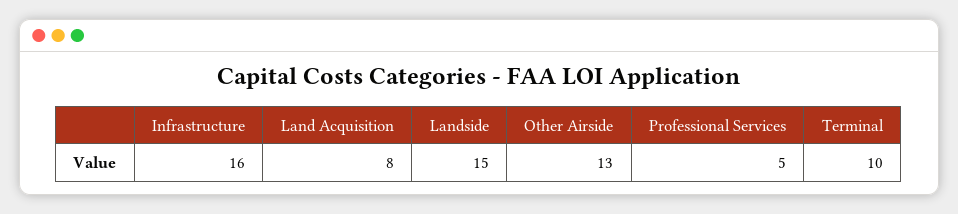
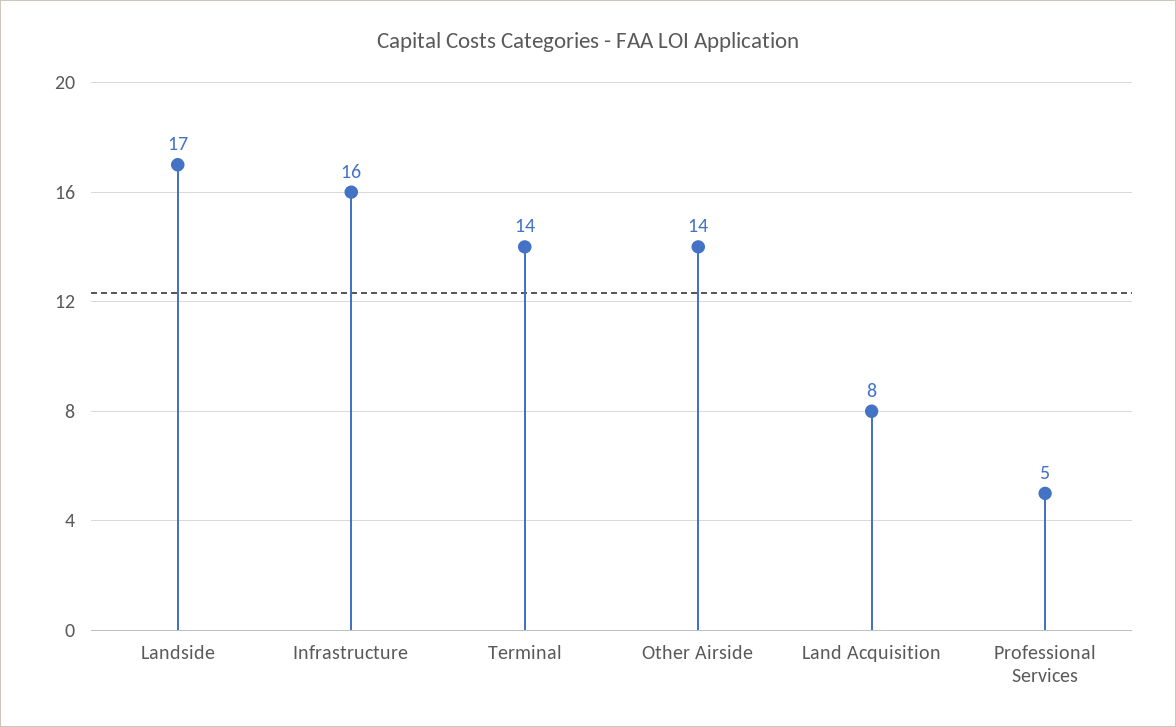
  {
    "Infrastructure": 16,
    "Land Acquisition": 8,
-   "Landside": 15,
+   "Landside": 17,
-   "Other Airside": 13,
+   "Other Airside": 14,
    "Professional Services": 5,
-   "Terminal": 10
+   "Terminal": 14
  }

